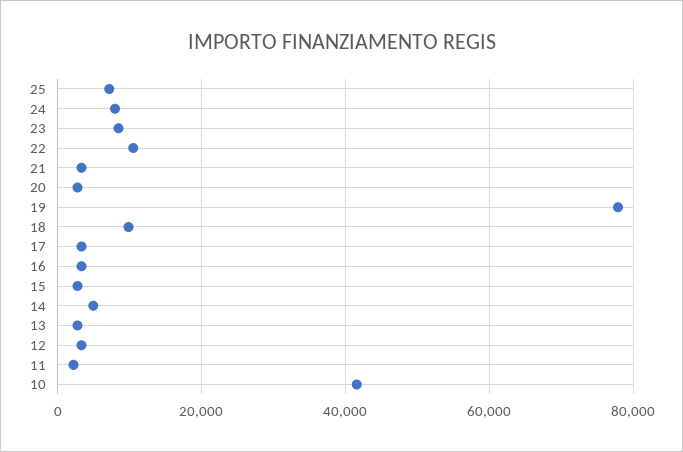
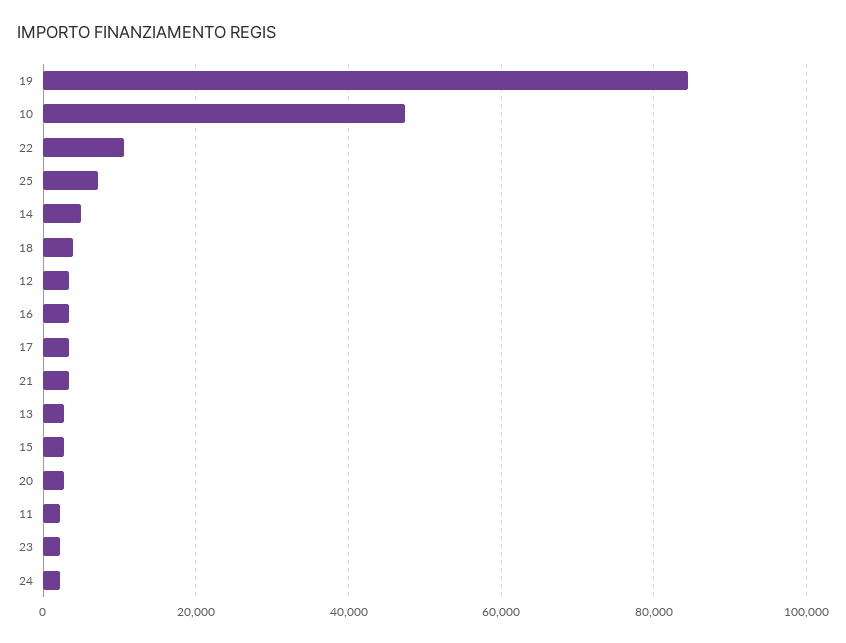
  {
    "25": 8000,
-   "24": 8000,
+   "24": 2000,
-   "23": 8000,
+   "23": 2000,
    "22": 10000,
    "21": 4000,
    "20": 2000,
-   "19": 78000,
+   "19": 84000,
-   "18": 10000,
+   "18": 4000,
    "17": 4000,
    "16": 4000,
    "15": 2000,
    "14": 4000,
    "13": 2000,
    "12": 4000,
    "11": 2000,
-   "10": 42000
+   "10": 48000
  }

